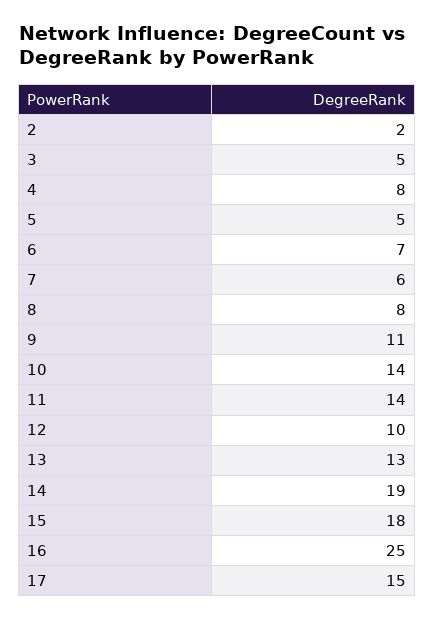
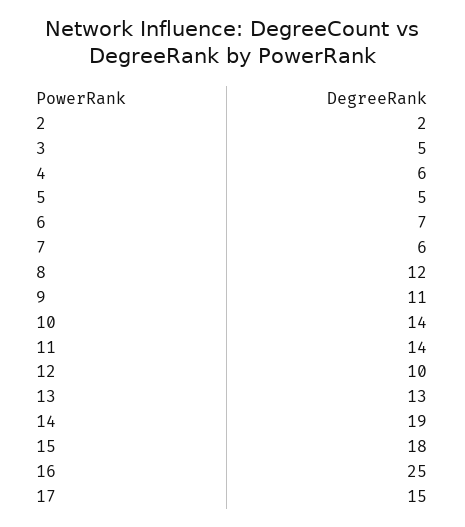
  {
    "2": 2,
    "3": 5,
-   "4": 8,
+   "4": 6,
    "5": 5,
    "6": 7,
    "7": 6,
-   "8": 8,
+   "8": 12,
    "9": 11,
    "10": 14,
    "11": 14,
    "12": 10,
    "13": 13,
    "14": 19,
    "15": 18,
    "16": 25,
    "17": 15
  }

